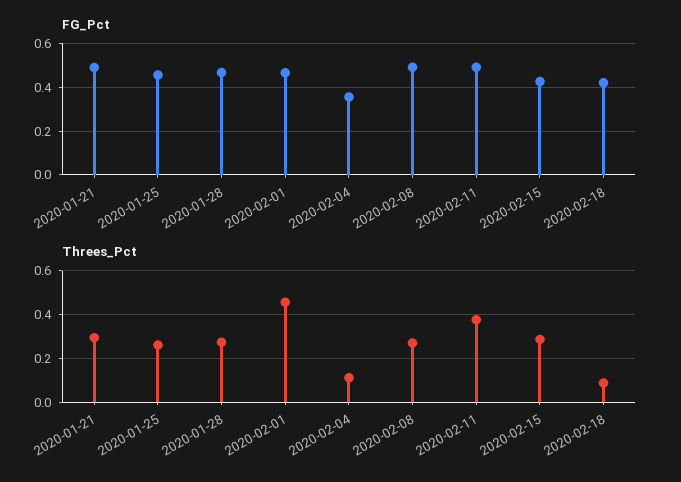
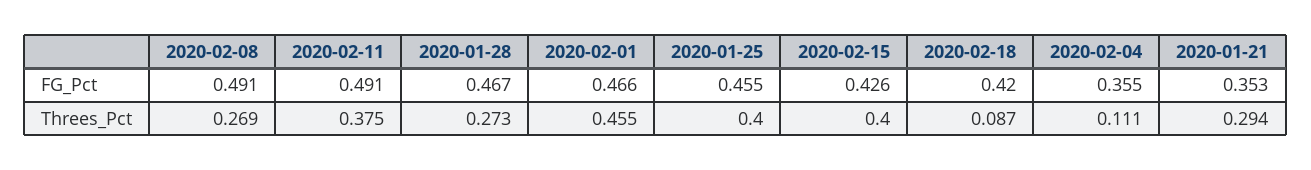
  {
    "FG_Pct": {
-     "2020-01-21": 0.5,
+     "2020-01-21": 0.353,
      "2020-01-25": 0.455,
      "2020-01-28": 0.467,
      "2020-02-01": 0.466,
      "2020-02-04": 0.355,
      "2020-02-08": 0.491,
      "2020-02-11": 0.491,
      "2020-02-15": 0.426,
      "2020-02-18": 0.42
    },
    "Threes_Pct": {
      "2020-01-21": 0.294,
-     "2020-01-25": 0.25,
+     "2020-01-25": 0.4,
      "2020-01-28": 0.273,
      "2020-02-01": 0.455,
      "2020-02-04": 0.111,
      "2020-02-08": 0.269,
      "2020-02-11": 0.375,
-     "2020-02-15": 0.3,
+     "2020-02-15": 0.4,
      "2020-02-18": 0.087
    }
  }

